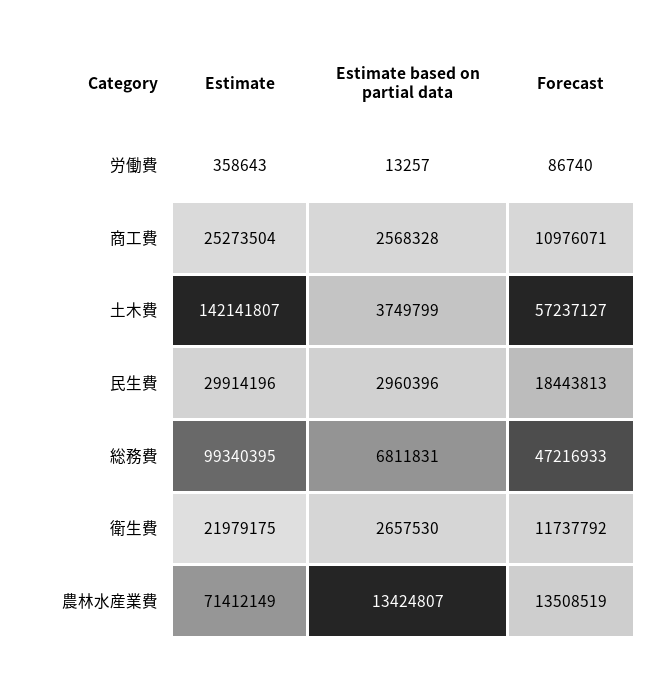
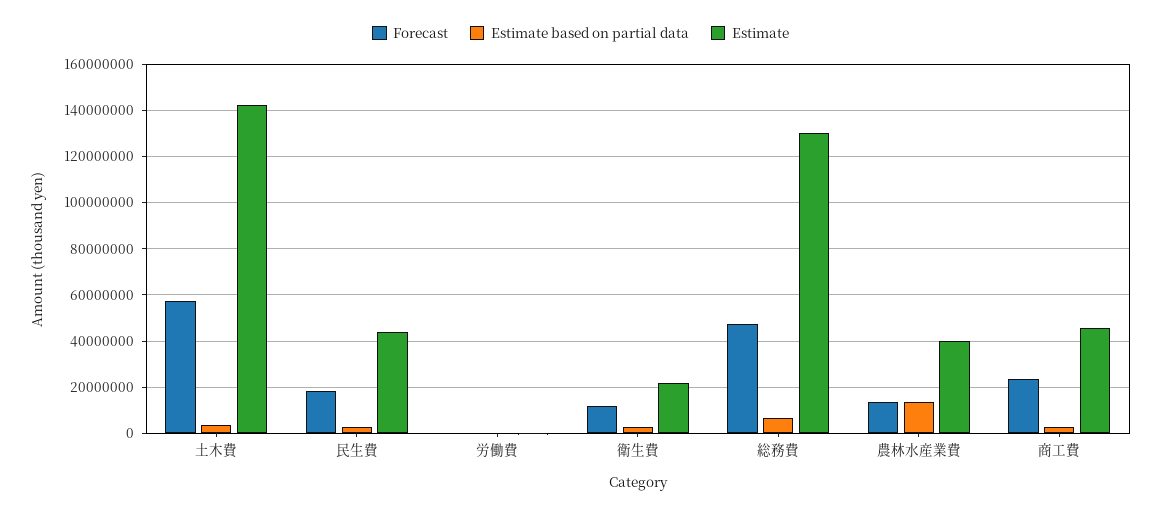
  {
    "Estimate": {
      "労働費": 358643,
-     "商工費": 25273504,
+     "商工費": 45000000,
      "土木費": 142141807,
-     "民生費": 29914196,
+     "民生費": 45000000,
-     "総務費": 99340395,
+     "総務費": 130000000,
      "衛生費": 21979175,
-     "農林水産業費": 71412149
+     "農林水産業費": 40000000
    },
    "Estimate based on partial data": {
      "労働費": 13257,
      "商工費": 2568328,
      "土木費": 3749799,
      "民生費": 2960396,
      "総務費": 6811831,
      "衛生費": 2657530,
      "農林水産業費": 13424807
    },
    "Forecast": {
      "労働費": 86740,
-     "商工費": 10976071,
+     "商工費": 25000000,
      "土木費": 57237127,
      "民生費": 18443813,
      "総務費": 47216933,
      "衛生費": 11737792,
      "農林水産業費": 13508519
    }
  }

